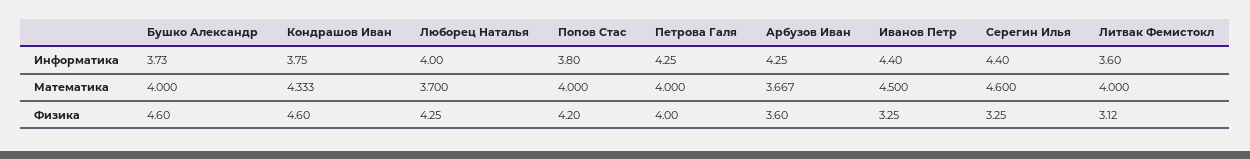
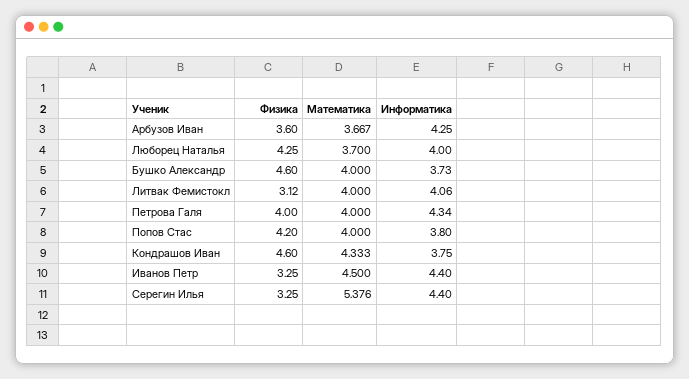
  {
    "Бушко Александр": {
      "Информатика": 3.73,
      "Математика": 4,
      "Физика": 4.6
    },
    "Кондрашов Иван": {
      "Информатика": 3.75,
      "Математика": 4.333,
      "Физика": 4.6
    },
    "Люборец Наталья": {
      "Информатика": 4,
      "Математика": 3.7,
      "Физика": 4.25
    },
    "Попов Стас": {
      "Информатика": 3.8,
      "Математика": 4,
      "Физика": 4.2
    },
    "Петрова Галя": {
-     "Информатика": 4.25,
+     "Информатика": 4.34,
      "Математика": 4,
      "Физика": 4
    },
    "Арбузов Иван": {
      "Информатика": 4.25,
      "Математика": 3.667,
      "Физика": 3.6
    },
    "Иванов Петр": {
      "Информатика": 4.4,
      "Математика": 4.5,
      "Физика": 3.25
    },
    "Серегин Илья": {
      "Информатика": 4.4,
-     "Математика": 4.6,
+     "Математика": 5.376,
      "Физика": 3.25
    },
    "Литвак Фемистокл": {
-     "Информатика": 3.6,
+     "Информатика": 4.06,
      "Математика": 4,
      "Физика": 3.12
    }
  }

